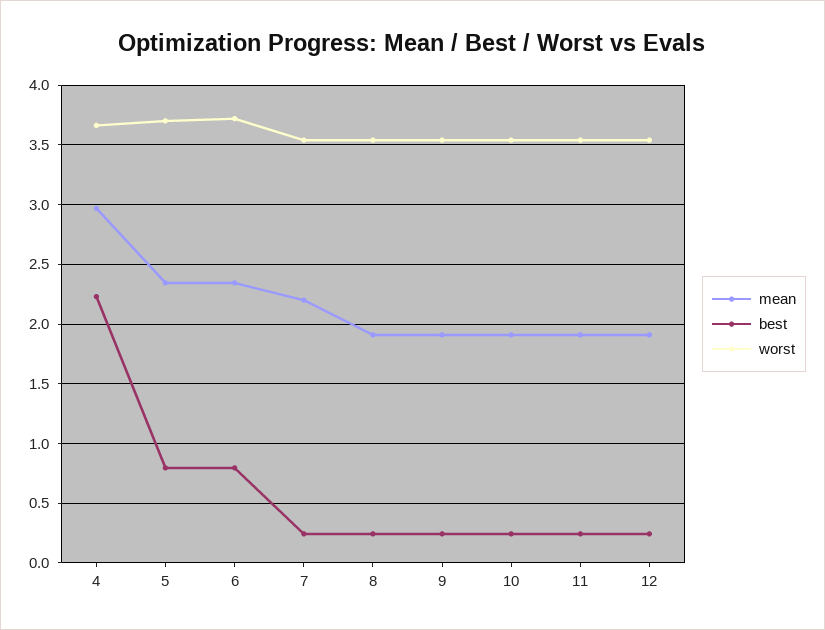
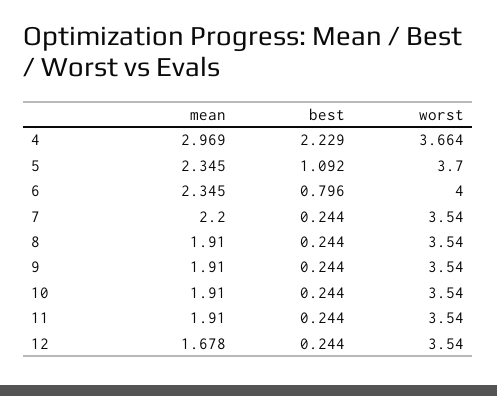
  {
    "mean": {
      "4": 2.969,
      "5": 2.345,
      "6": 2.345,
      "7": 2.2,
      "8": 1.91,
      "9": 1.91,
      "10": 1.91,
      "11": 1.91,
-     "12": 1.9
+     "12": 1.678
    },
    "best": {
      "4": 2.229,
-     "5": 0.8,
+     "5": 1.092,
      "6": 0.796,
      "7": 0.244,
      "8": 0.244,
      "9": 0.244,
      "10": 0.244,
      "11": 0.244,
      "12": 0.244
    },
    "worst": {
      "4": 3.664,
      "5": 3.7,
-     "6": 3.7,
+     "6": 4,
      "7": 3.54,
      "8": 3.54,
      "9": 3.54,
      "10": 3.54,
      "11": 3.54,
      "12": 3.54
    }
  }

